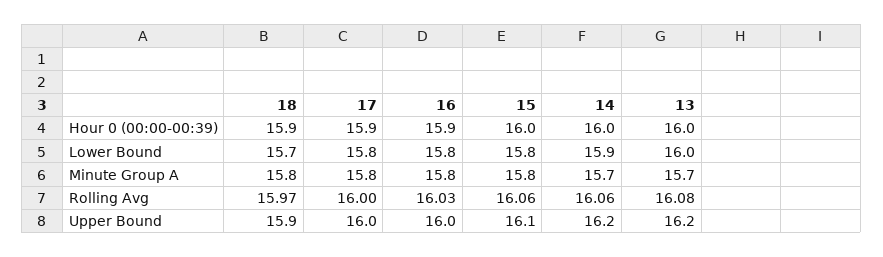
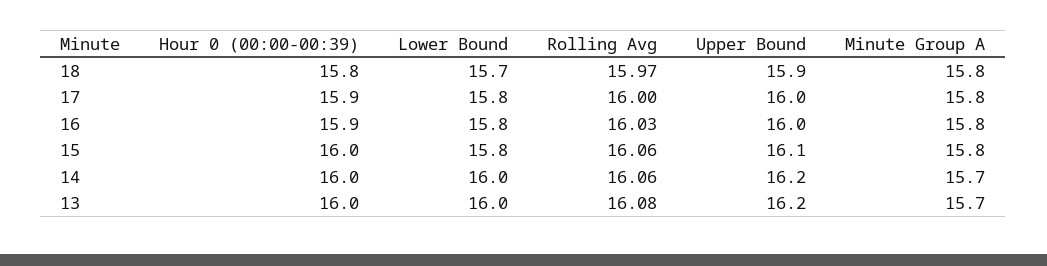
  {
    "18": {
-     "Hour 0 (00:00-00:39)": 15.9,
+     "Hour 0 (00:00-00:39)": 15.8,
      "Lower Bound": 15.7,
      "Minute Group A": 15.8,
      "Rolling Avg": 15.97,
      "Upper Bound": 15.9
    },
    "17": {
      "Hour 0 (00:00-00:39)": 15.9,
      "Lower Bound": 15.8,
      "Minute Group A": 15.8,
      "Rolling Avg": 16,
      "Upper Bound": 16
    },
    "16": {
      "Hour 0 (00:00-00:39)": 15.9,
      "Lower Bound": 15.8,
      "Minute Group A": 15.8,
      "Rolling Avg": 16.03,
      "Upper Bound": 16
    },
    "15": {
      "Hour 0 (00:00-00:39)": 16,
      "Lower Bound": 15.8,
      "Minute Group A": 15.8,
      "Rolling Avg": 16.06,
      "Upper Bound": 16.1
    },
    "14": {
      "Hour 0 (00:00-00:39)": 16,
-     "Lower Bound": 15.9,
+     "Lower Bound": 16,
      "Minute Group A": 15.7,
      "Rolling Avg": 16.06,
      "Upper Bound": 16.2
    },
    "13": {
      "Hour 0 (00:00-00:39)": 16,
      "Lower Bound": 16,
      "Minute Group A": 15.7,
      "Rolling Avg": 16.08,
      "Upper Bound": 16.2
    }
  }

